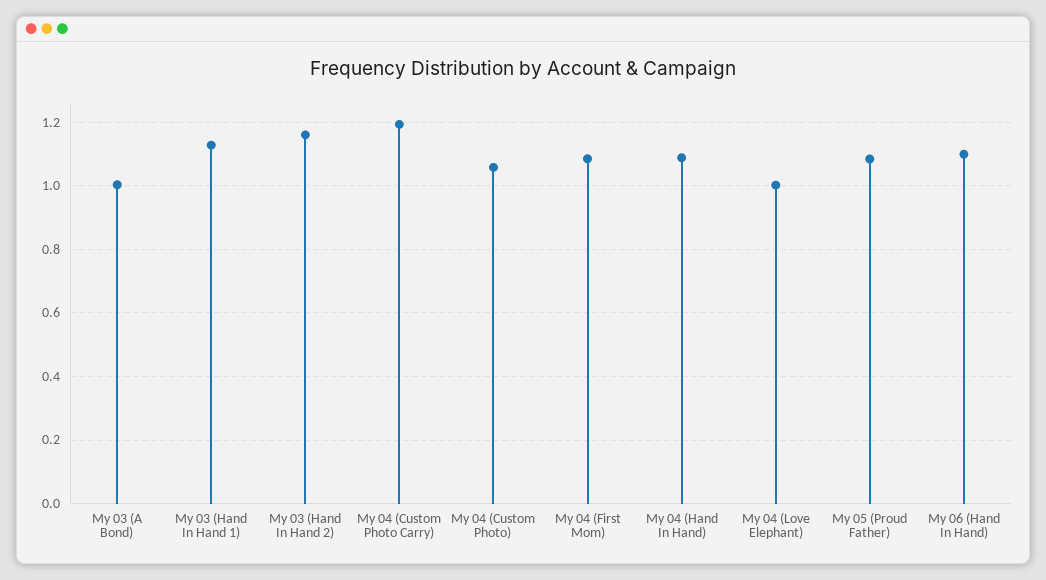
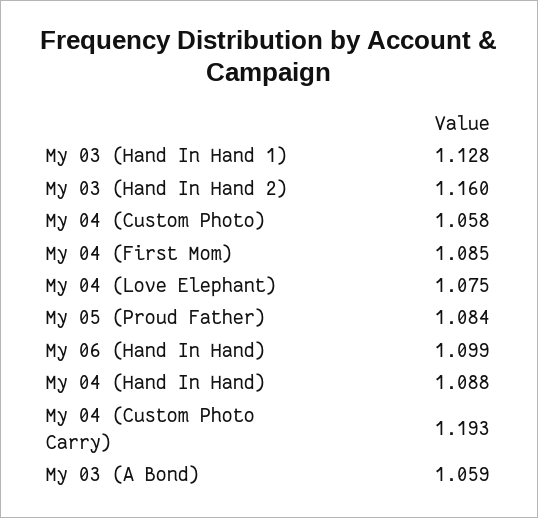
  {
-   "My 03 (A Bond)": 1,
+   "My 03 (A Bond)": 1.059,
    "My 03 (Hand In Hand 1)": 1.128,
    "My 03 (Hand In Hand 2)": 1.16,
    "My 04 (Custom Photo Carry)": 1.193,
    "My 04 (Custom Photo)": 1.058,
    "My 04 (First Mom)": 1.085,
    "My 04 (Hand In Hand)": 1.088,
-   "My 04 (Love Elephant)": 1,
+   "My 04 (Love Elephant)": 1.075,
    "My 05 (Proud Father)": 1.084,
    "My 06 (Hand In Hand)": 1.099
  }

